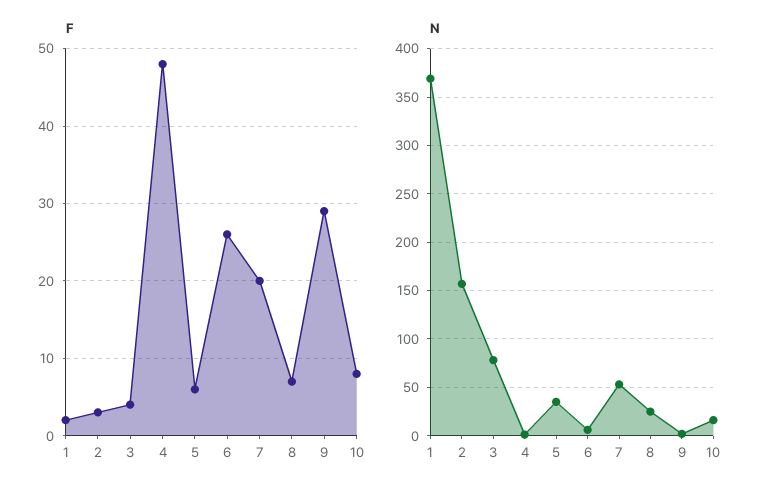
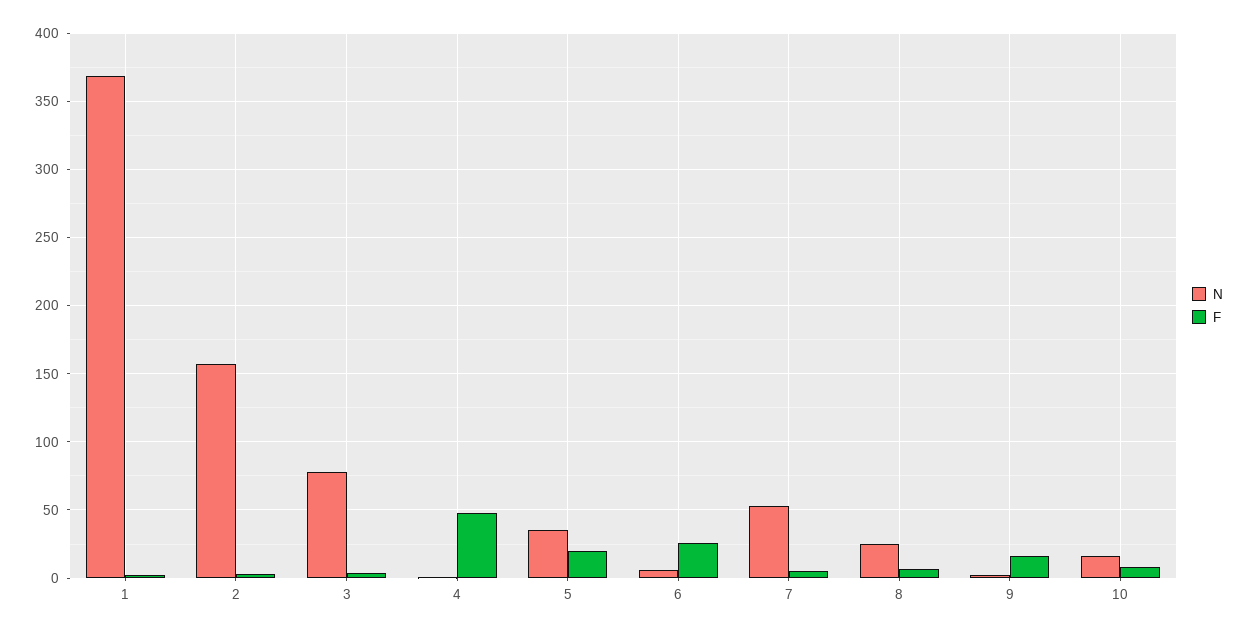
  {
    "F": {
      "1": 2,
      "2": 3,
      "3": 4,
      "4": 48,
-     "5": 6,
+     "5": 20,
      "6": 26,
-     "7": 20,
+     "7": 5,
      "8": 7,
-     "9": 29,
+     "9": 15,
      "10": 8
    },
    "N": {
      "1": 370,
      "2": 155,
      "3": 80,
      "4": 0,
      "5": 35,
      "6": 5,
      "7": 55,
      "8": 25,
      "9": 0,
      "10": 15
    }
  }

